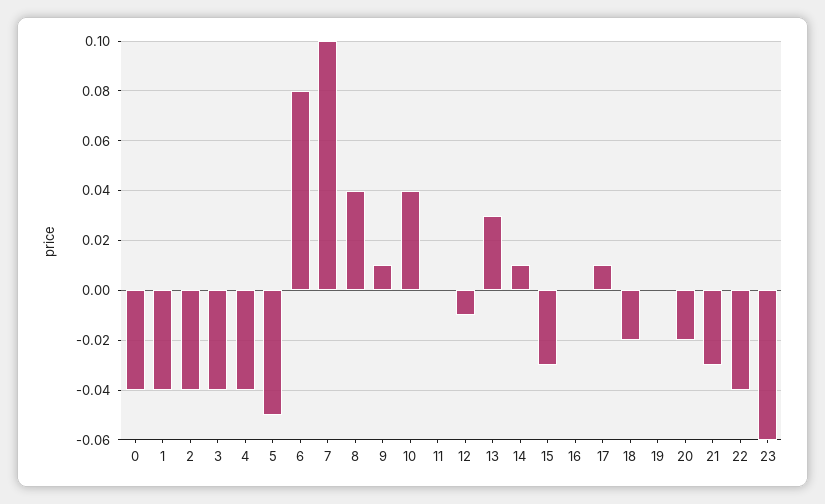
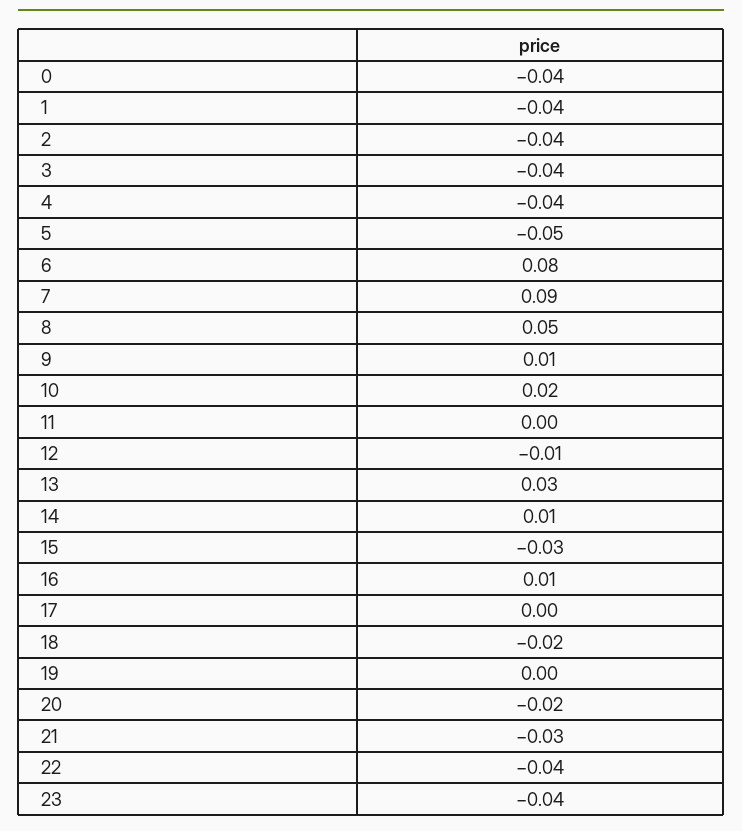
  {
    "0": -0.04,
    "1": -0.04,
    "2": -0.04,
    "3": -0.04,
    "4": -0.04,
    "5": -0.05,
    "6": 0.08,
-   "7": 0.1,
+   "7": 0.09,
-   "8": 0.04,
+   "8": 0.05,
    "9": 0.01,
-   "10": 0.04,
+   "10": 0.02,
    "11": 0,
    "12": -0.01,
    "13": 0.03,
    "14": 0.01,
    "15": -0.03,
-   "16": 0,
+   "16": 0.01,
-   "17": 0.01,
+   "17": 0,
    "18": -0.02,
    "19": 0,
    "20": -0.02,
    "21": -0.03,
    "22": -0.04,
-   "23": -0.06
+   "23": -0.04
  }

